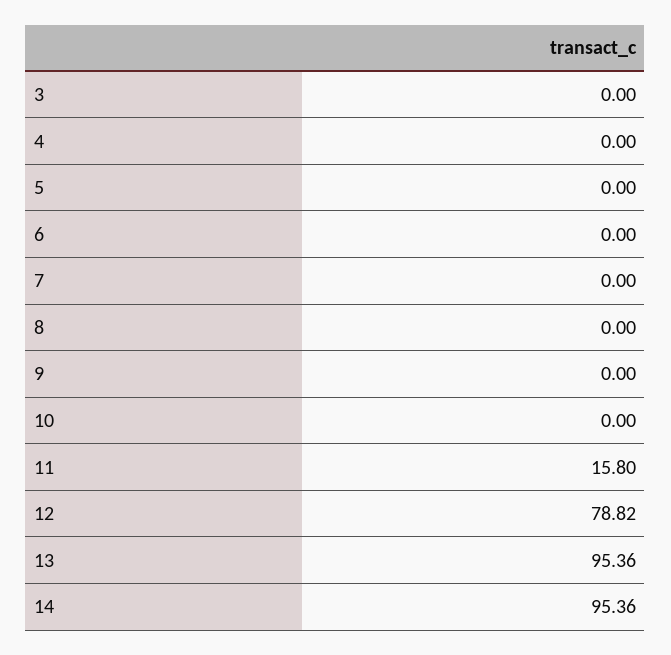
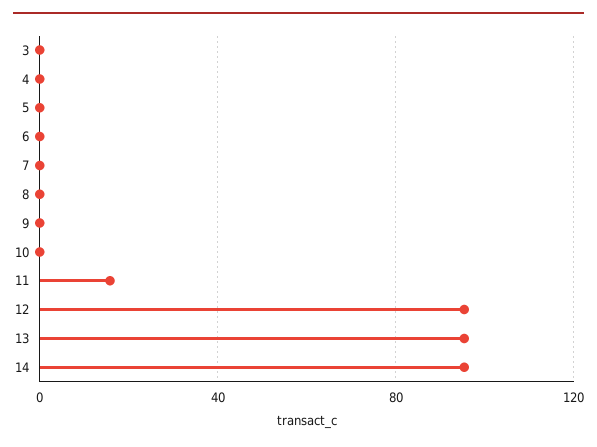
  {
    "3": 0,
    "4": 0,
    "5": 0,
    "6": 0,
    "7": 0,
    "8": 0,
    "9": 0,
    "10": 0,
    "11": 15.8,
-   "12": 78.82,
+   "12": 95,
    "13": 95.36,
    "14": 95.36
  }

